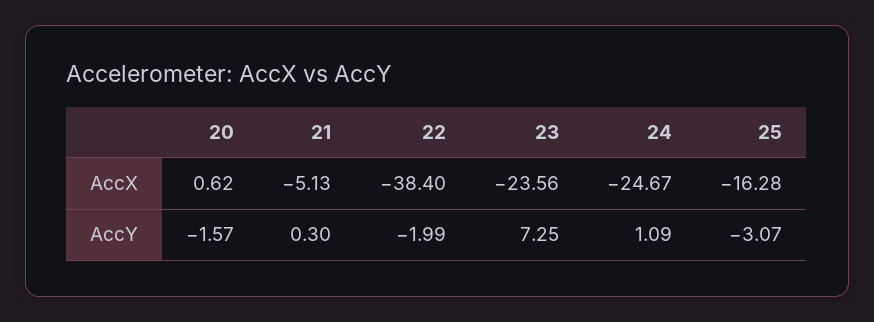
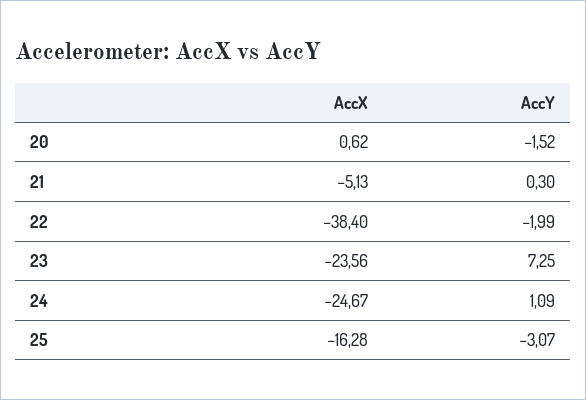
  {
    "20": {
      "AccX": 0.62,
-     "AccY": -1.57
+     "AccY": -1.52
    },
    "21": {
      "AccX": -5.13,
      "AccY": 0.3
    },
    "22": {
      "AccX": -38.4,
      "AccY": -1.99
    },
    "23": {
      "AccX": -23.56,
      "AccY": 7.25
    },
    "24": {
      "AccX": -24.67,
      "AccY": 1.09
    },
    "25": {
      "AccX": -16.28,
      "AccY": -3.07
    }
  }

